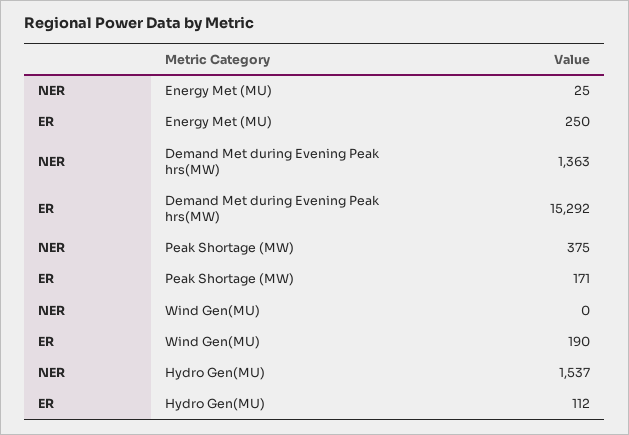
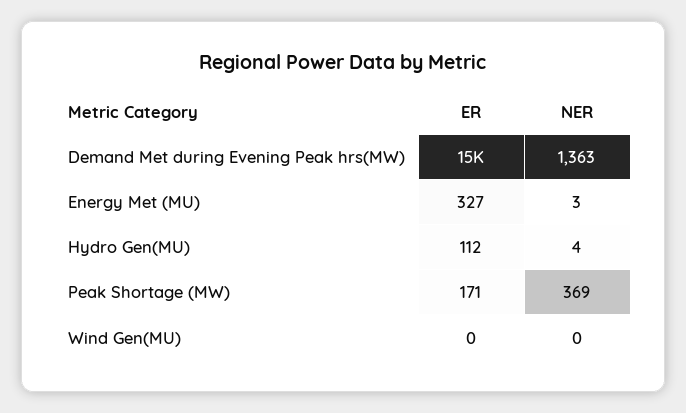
  {
    "NER": {
-     "Energy Met (MU)": 25,
+     "Energy Met (MU)": 3,
      "Demand Met during Evening Peak hrs(MW)": 1363,
-     "Peak Shortage (MW)": 375,
+     "Peak Shortage (MW)": 369,
      "Wind Gen(MU)": 0,
-     "Hydro Gen(MU)": 1537
+     "Hydro Gen(MU)": 4
    },
    "ER": {
-     "Energy Met (MU)": 250,
+     "Energy Met (MU)": 327,
      "Demand Met during Evening Peak hrs(MW)": 15292,
      "Peak Shortage (MW)": 171,
-     "Wind Gen(MU)": 190,
+     "Wind Gen(MU)": 0,
      "Hydro Gen(MU)": 112
    }
  }

